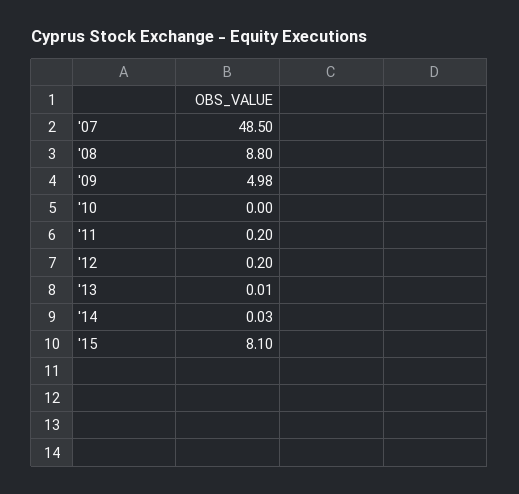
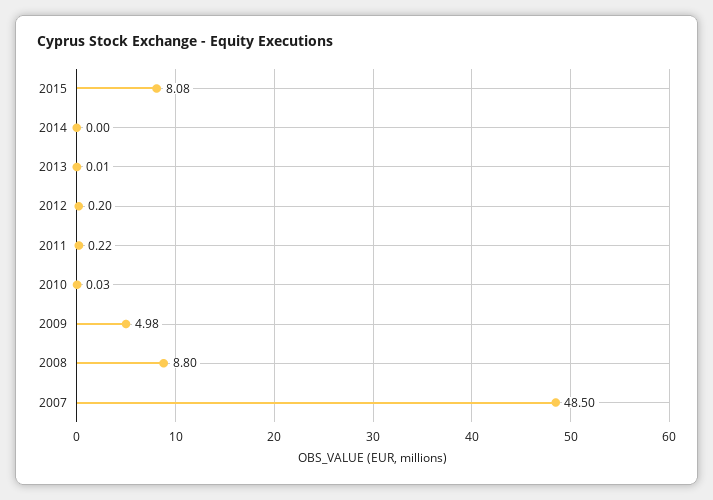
  {
    "'07": 48.5,
    "'08": 8.8,
    "'09": 4.98,
-   "'10": 0,
+   "'10": 0.03,
-   "'11": 0.2,
+   "'11": 0.22,
    "'12": 0.2,
    "'13": 0.01,
-   "'14": 0.03,
+   "'14": 0,
-   "'15": 8.1
+   "'15": 8.08
  }

